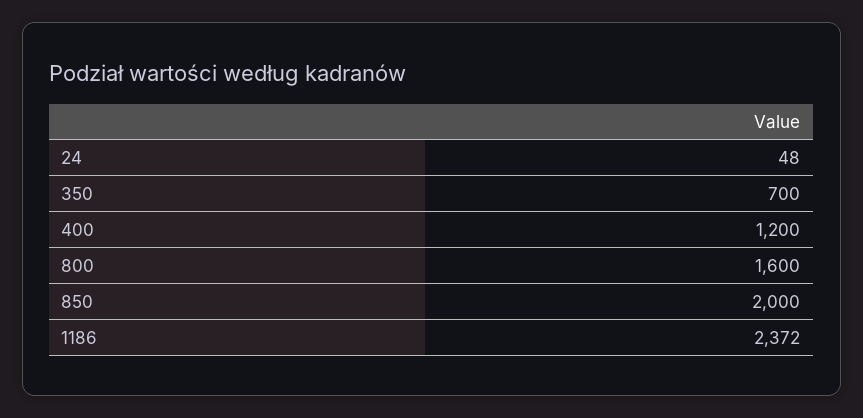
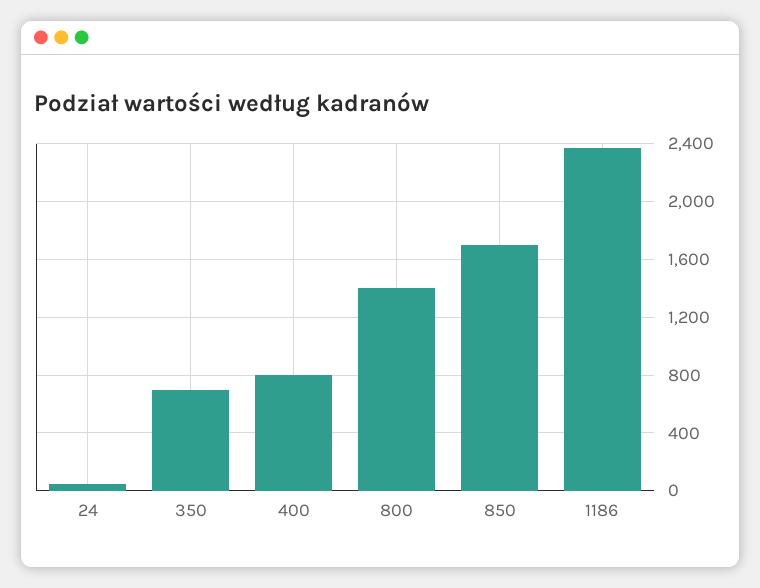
  {
    "24": 48,
    "350": 700,
-   "400": 1200,
+   "400": 800,
-   "800": 1600,
+   "800": 1400,
-   "850": 2000,
+   "850": 1700,
    "1186": 2372
  }

